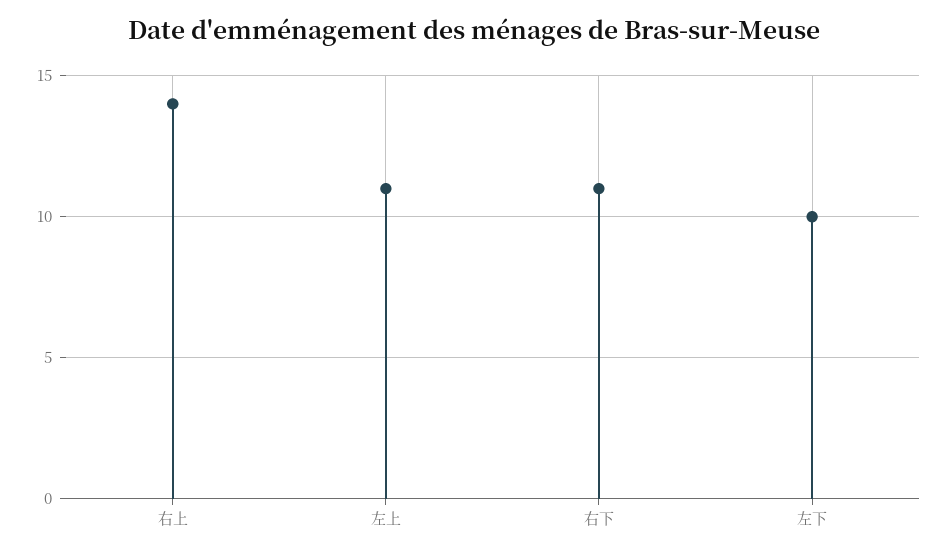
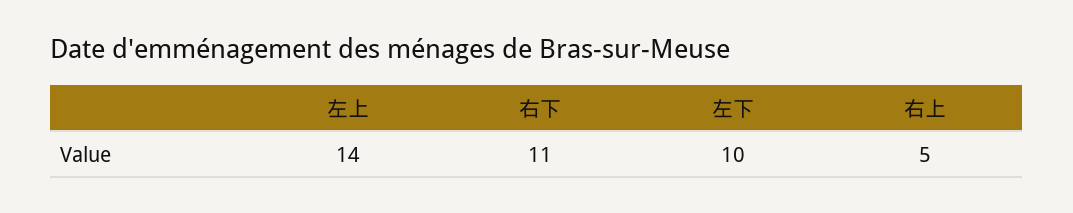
  {
-   "右上": 14,
+   "右上": 5,
-   "左上": 11,
+   "左上": 14,
    "右下": 11,
    "左下": 10
  }

